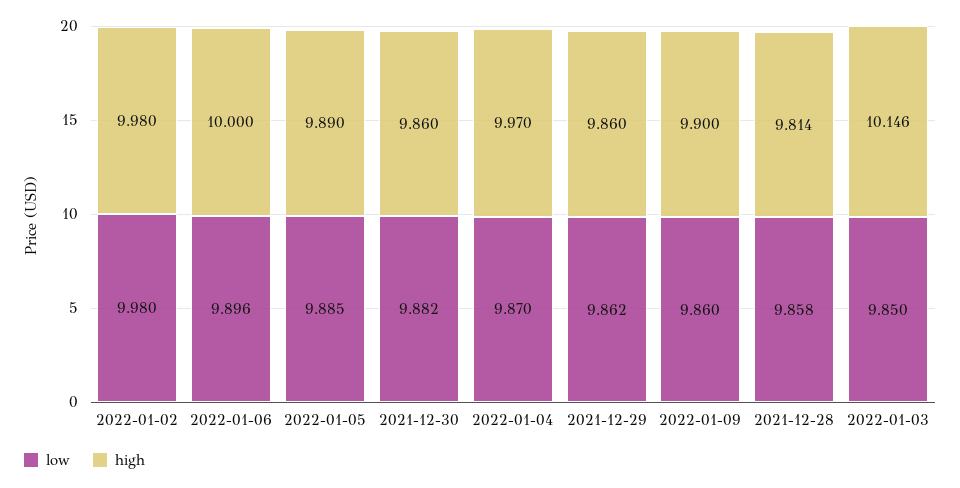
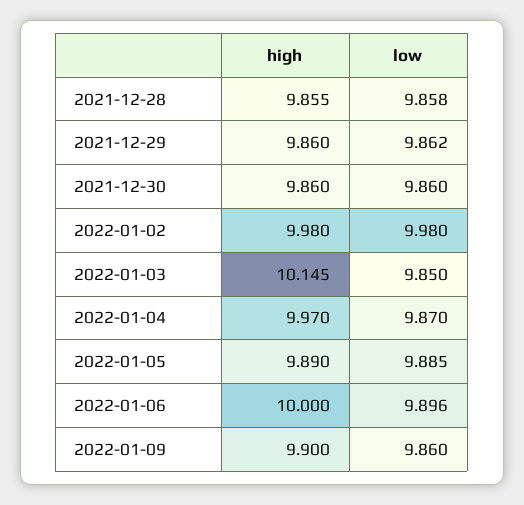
  {
    "low": {
      "2022-01-02": 9.98,
      "2022-01-06": 9.896,
      "2022-01-05": 9.885,
-     "2021-12-30": 9.882,
+     "2021-12-30": 9.86,
      "2022-01-04": 9.87,
      "2021-12-29": 9.862,
      "2022-01-09": 9.86,
      "2021-12-28": 9.858,
      "2022-01-03": 9.85
    },
    "high": {
      "2022-01-02": 9.98,
      "2022-01-06": 10,
      "2022-01-05": 9.89,
      "2021-12-30": 9.86,
      "2022-01-04": 9.97,
      "2021-12-29": 9.86,
      "2022-01-09": 9.9,
-     "2021-12-28": 9.814,
+     "2021-12-28": 9.855,
-     "2022-01-03": 10.146
+     "2022-01-03": 10.145
    }
  }

